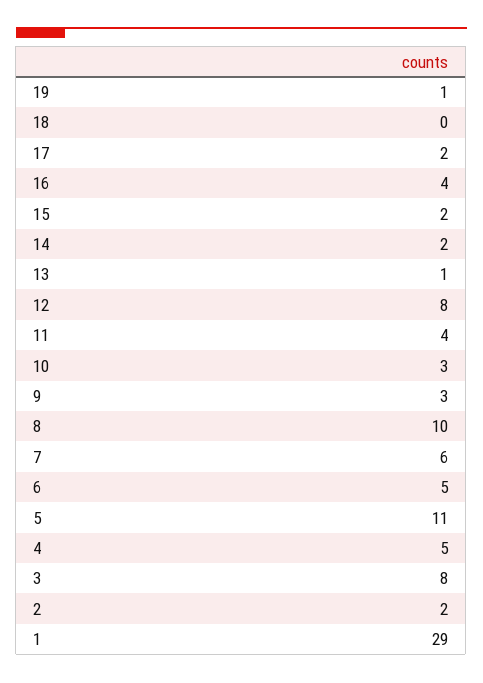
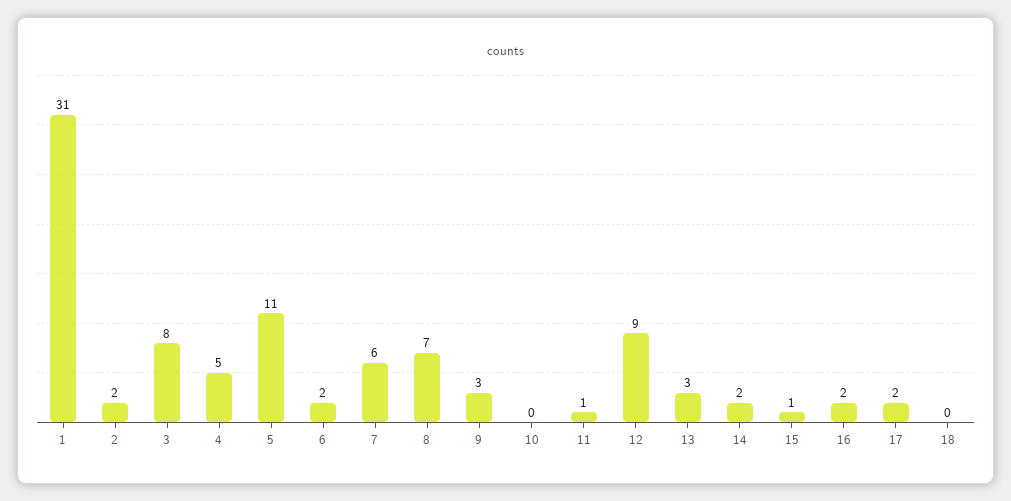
  {
-   "19": 1,
    "18": 0,
    "17": 2,
-   "16": 4,
+   "16": 2,
-   "15": 2,
+   "15": 1,
    "14": 2,
-   "13": 1,
+   "13": 3,
-   "12": 8,
+   "12": 9,
-   "11": 4,
+   "11": 1,
-   "10": 3,
+   "10": 0,
    "9": 3,
-   "8": 10,
+   "8": 7,
    "7": 6,
-   "6": 5,
+   "6": 2,
    "5": 11,
    "4": 5,
    "3": 8,
    "2": 2,
-   "1": 29
+   "1": 31
  }

